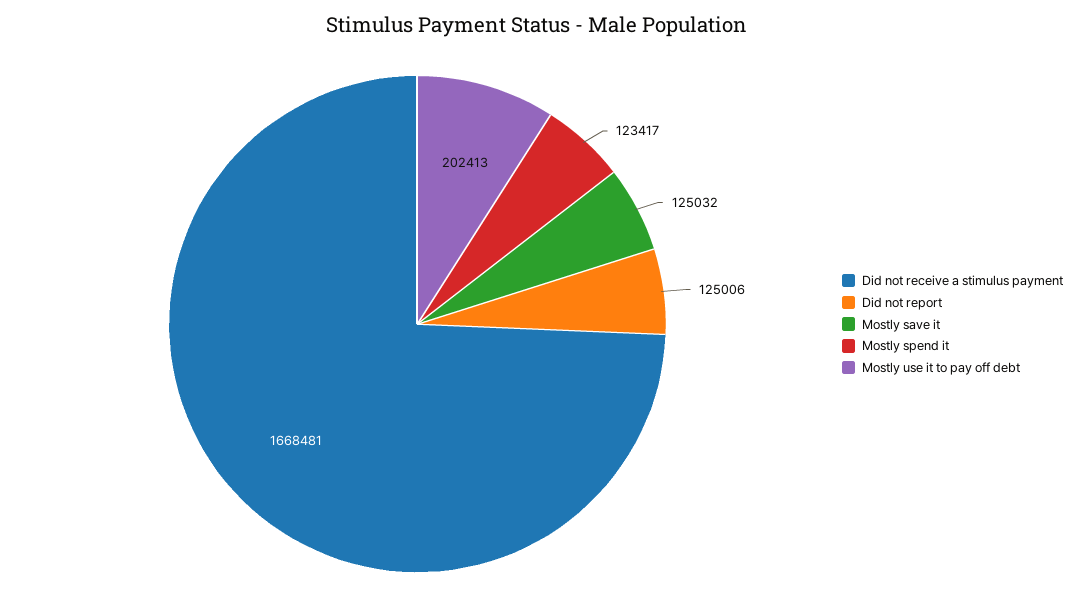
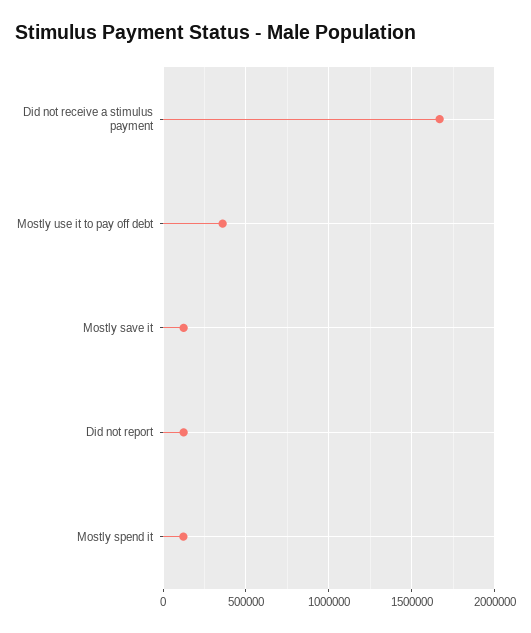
  {
    "Did not receive a stimulus payment": 1668481,
    "Did not report": 125006,
    "Mostly save it": 125032,
    "Mostly spend it": 123417,
-   "Mostly use it to pay off debt": 202413
+   "Mostly use it to pay off debt": 350000
  }

